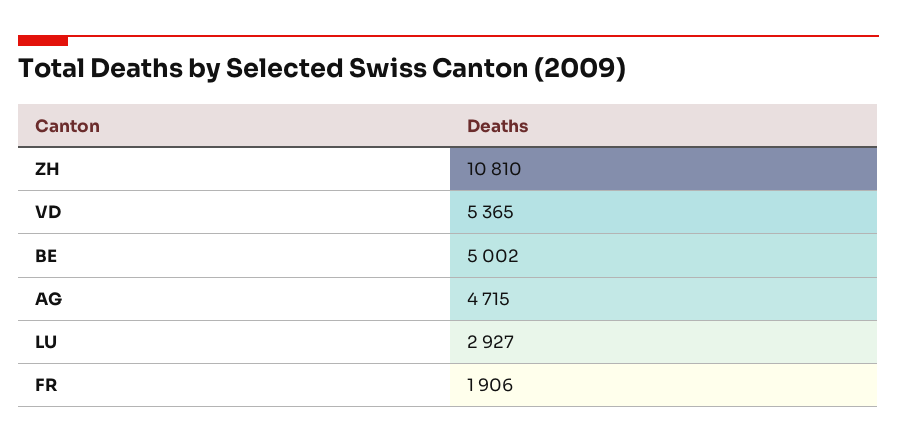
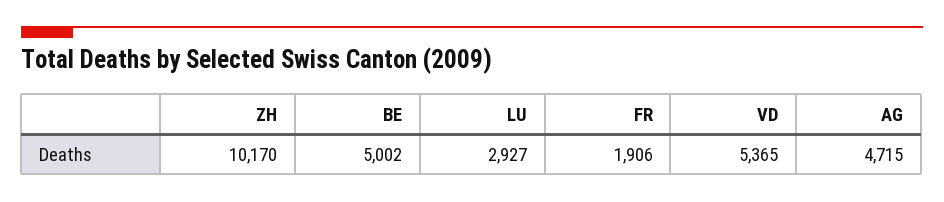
  {
-   "ZH": 10810,
+   "ZH": 10170,
    "VD": 5365,
    "BE": 5002,
    "AG": 4715,
    "LU": 2927,
    "FR": 1906
  }

